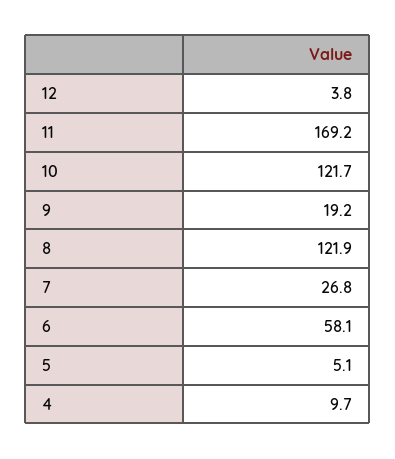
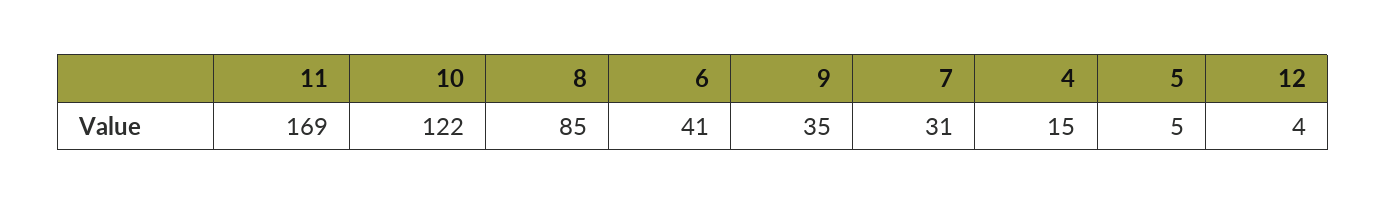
  {
    "12": 3.8,
    "11": 169.2,
    "10": 121.7,
-   "9": 19.2,
+   "9": 35,
-   "8": 121.9,
+   "8": 85,
-   "7": 26.8,
+   "7": 31,
-   "6": 58.1,
+   "6": 41,
    "5": 5.1,
-   "4": 9.7
+   "4": 15
  }

